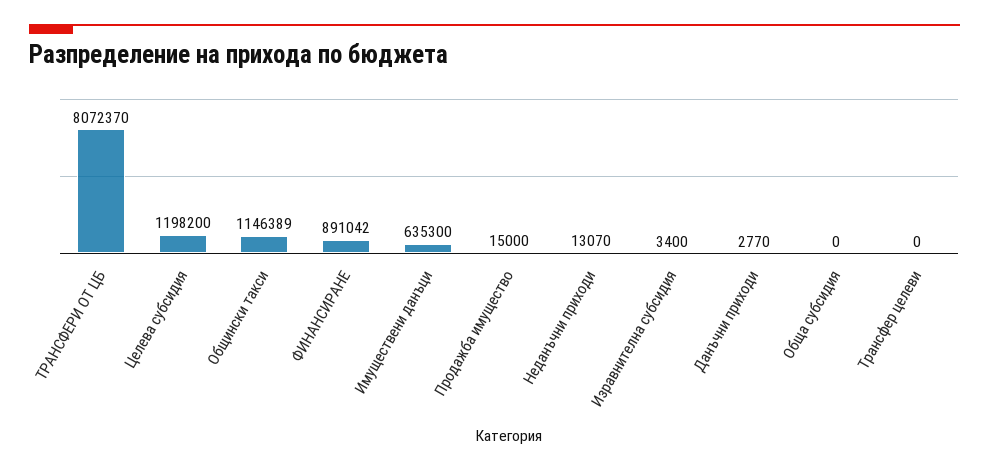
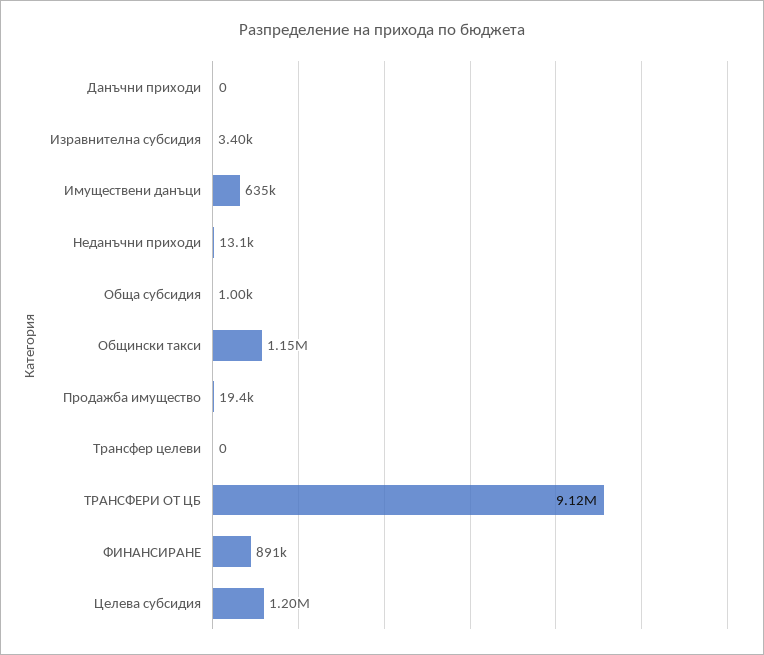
  {
-   "ТРАНСФЕРИ ОТ ЦБ": 8072370,
+   "ТРАНСФЕРИ ОТ ЦБ": 9120000,
    "Целева субсидия": 1198200,
    "Общински такси": 1146389,
    "ФИНАНСИРАНЕ": 891042,
    "Имуществени данъци": 635300,
-   "Продажба имущество": 15000,
+   "Продажба имущество": 19400,
    "Неданъчни приходи": 13070,
    "Изравнителна субсидия": 3400,
-   "Данъчни приходи": 2770,
+   "Данъчни приходи": 0,
-   "Обща субсидия": 0,
+   "Обща субсидия": 1000,
    "Трансфер целеви": 0
  }

